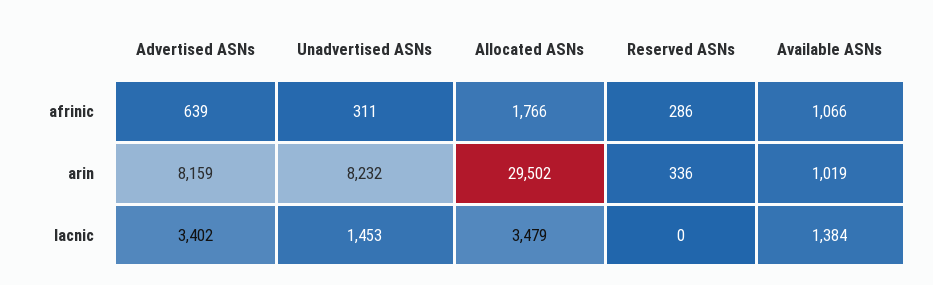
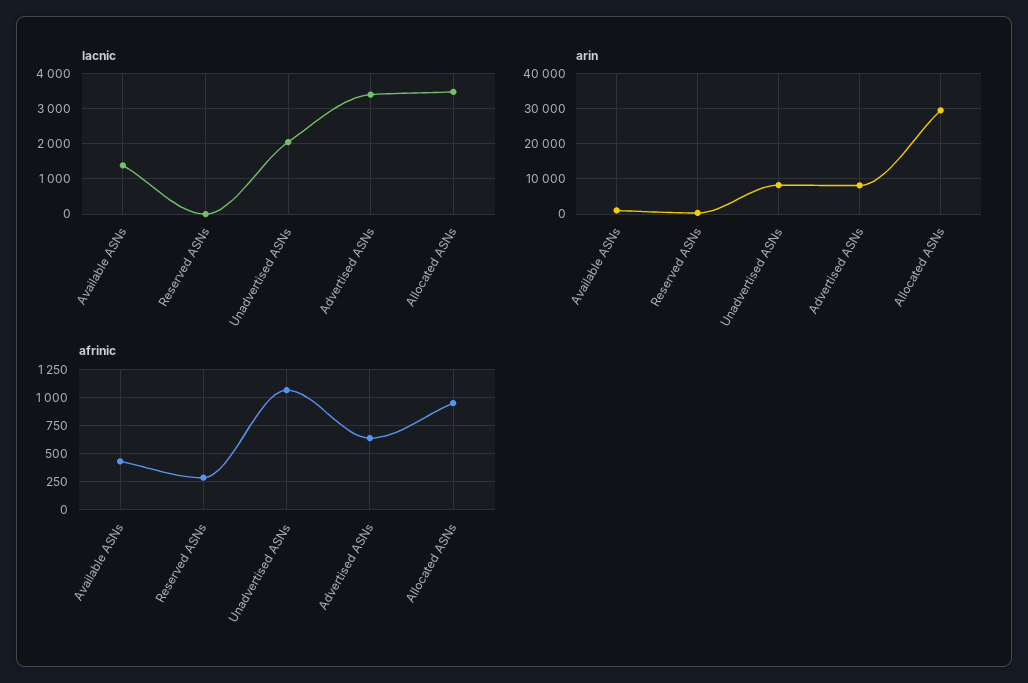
  {
    "afrinic": {
      "Advertised ASNs": 639,
-     "Unadvertised ASNs": 311,
+     "Unadvertised ASNs": 1000,
-     "Allocated ASNs": 1766,
+     "Allocated ASNs": 1000,
      "Reserved ASNs": 286,
-     "Available ASNs": 1066
+     "Available ASNs": 500
    },
    "arin": {
      "Advertised ASNs": 8159,
      "Unadvertised ASNs": 8232,
      "Allocated ASNs": 29502,
      "Reserved ASNs": 336,
      "Available ASNs": 1019
    },
    "lacnic": {
      "Advertised ASNs": 3402,
-     "Unadvertised ASNs": 1453,
+     "Unadvertised ASNs": 2000,
      "Allocated ASNs": 3479,
      "Reserved ASNs": 0,
      "Available ASNs": 1384
    }
  }

